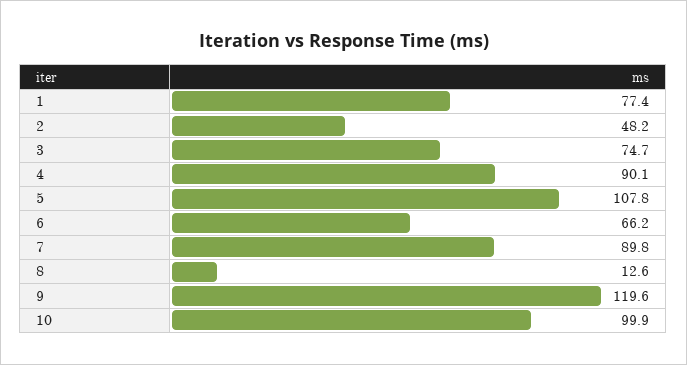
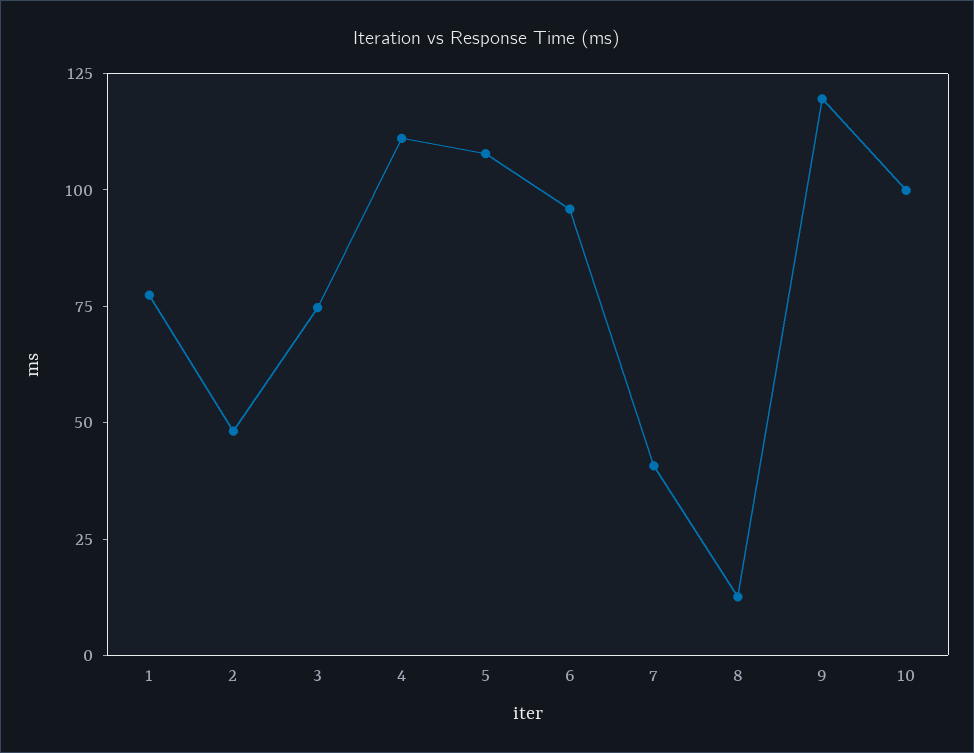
  {
    "1": 77.4,
    "2": 48.2,
    "3": 74.7,
-   "4": 90.1,
+   "4": 110,
    "5": 107.8,
-   "6": 66.2,
+   "6": 95,
-   "7": 89.8,
+   "7": 40,
    "8": 12.6,
    "9": 119.6,
    "10": 99.9
  }

